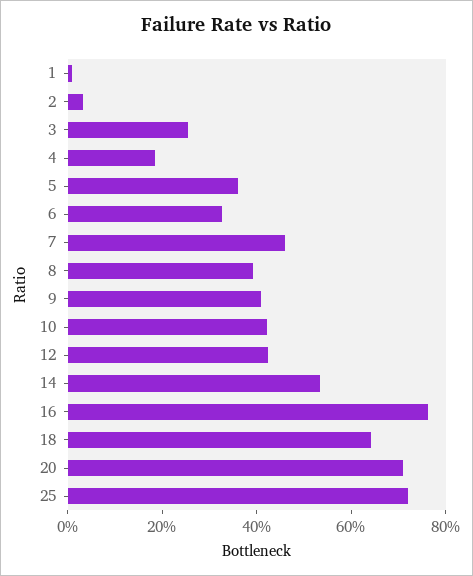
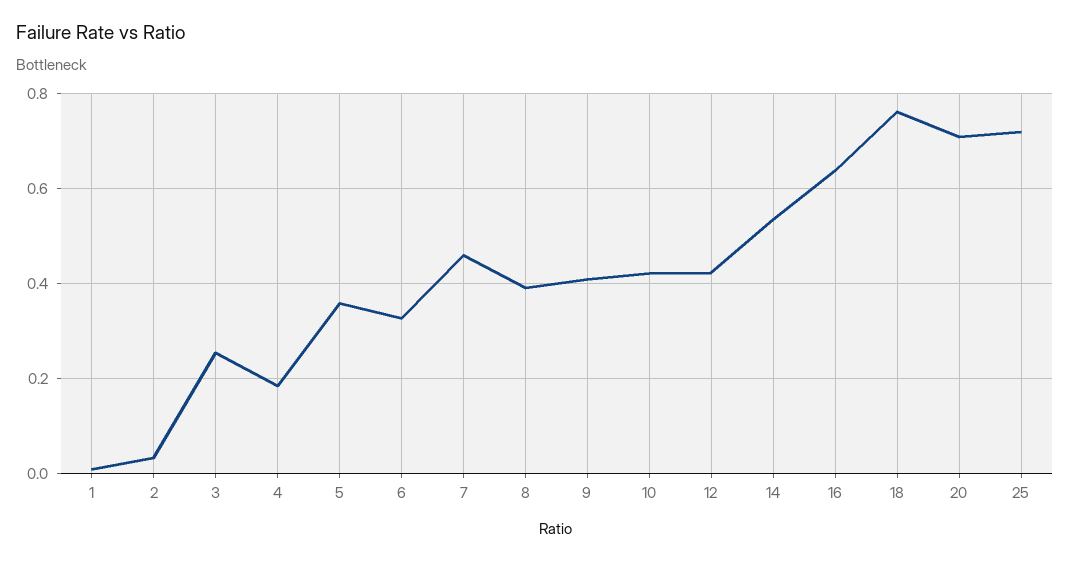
  {
    "1": 0,
    "2": 0.04,
    "3": 0.26,
    "4": 0.18,
    "5": 0.36,
    "6": 0.32,
    "7": 0.46,
    "8": 0.4,
    "9": 0.42,
    "10": 0.42,
    "12": 0.42,
    "14": 0.54,
-   "16": 0.75,
+   "16": 0.64,
-   "18": 0.65,
+   "18": 0.76,
    "20": 0.72,
    "25": 0.72
  }

